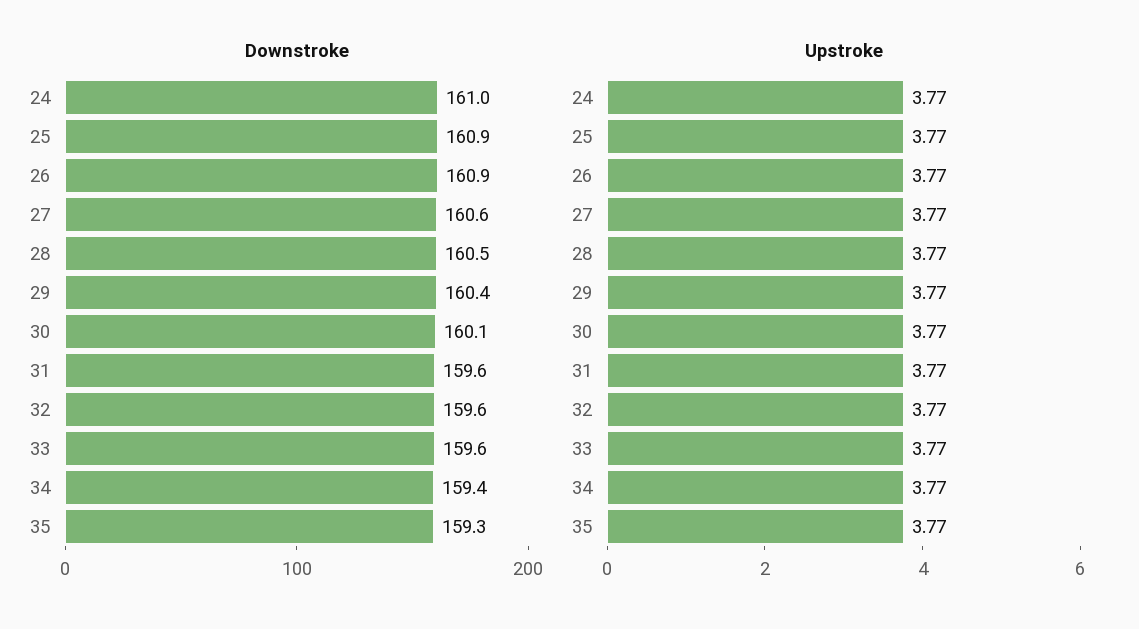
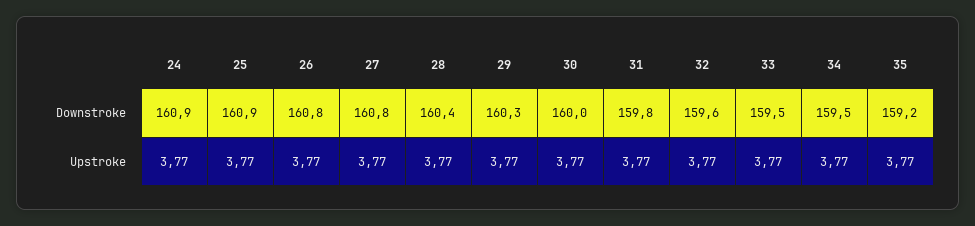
  {
    "Downstroke": {
-     "24": 161,
+     "24": 160.9,
      "25": 160.9,
-     "26": 160.9,
+     "26": 160.8,
-     "27": 160.6,
+     "27": 160.8,
-     "28": 160.5,
+     "28": 160.4,
-     "29": 160.4,
+     "29": 160.3,
-     "30": 160.1,
+     "30": 160,
-     "31": 159.6,
+     "31": 159.8,
      "32": 159.6,
-     "33": 159.6,
+     "33": 159.5,
-     "34": 159.4,
+     "34": 159.5,
-     "35": 159.3
+     "35": 159.2
    },
    "Upstroke": {
      "24": 3.77,
      "25": 3.77,
      "26": 3.77,
      "27": 3.77,
      "28": 3.77,
      "29": 3.77,
      "30": 3.77,
      "31": 3.77,
      "32": 3.77,
      "33": 3.77,
      "34": 3.77,
      "35": 3.77
    }
  }

